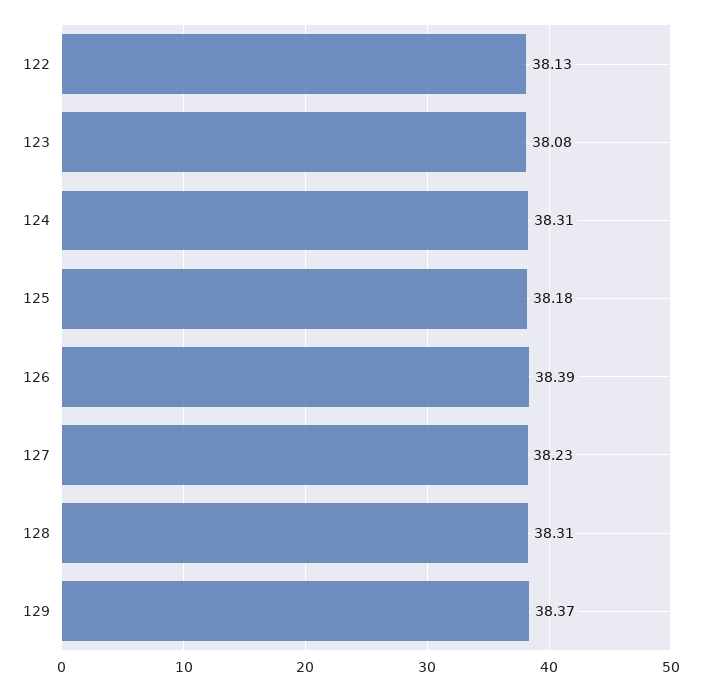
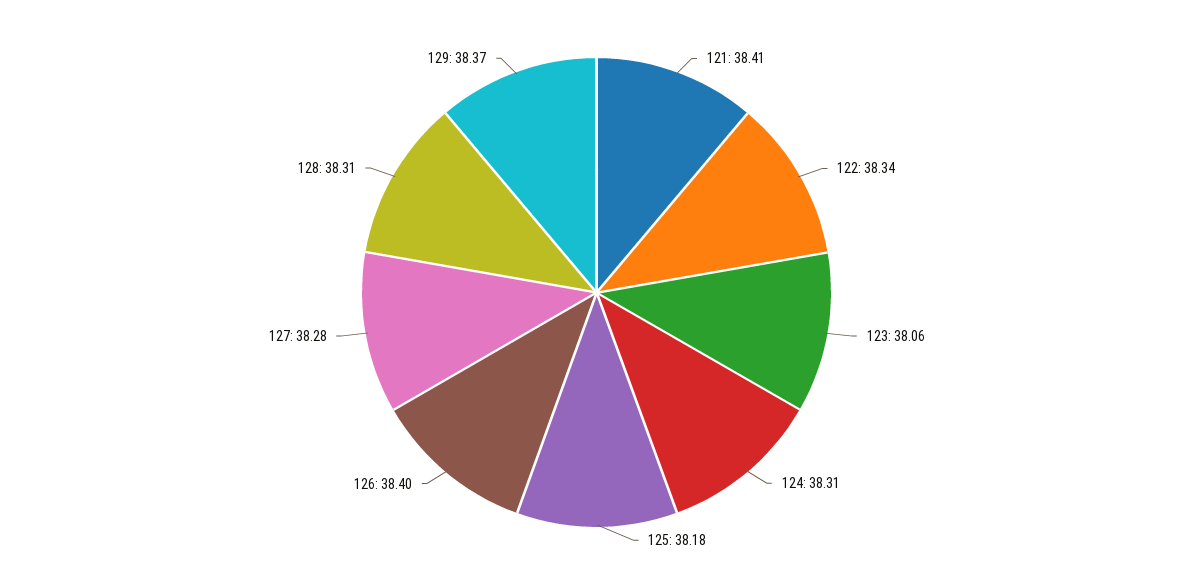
  {
-   "122": 38.13,
+   "122": 38.34,
-   "123": 38.08,
+   "123": 38.06,
    "124": 38.31,
    "125": 38.18,
-   "126": 38.39,
+   "126": 38.4,
-   "127": 38.23,
+   "127": 38.28,
    "128": 38.31,
-   "129": 38.37
+   "129": 38.37,
+   "121": 38.41
  }

